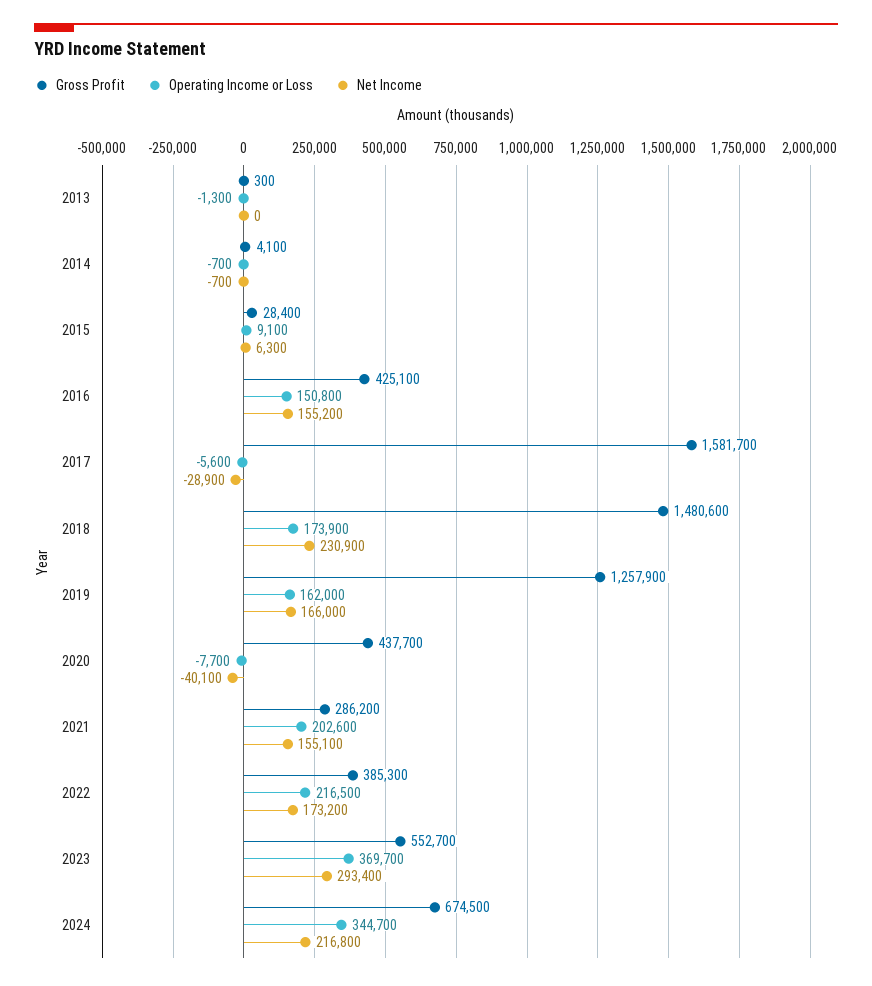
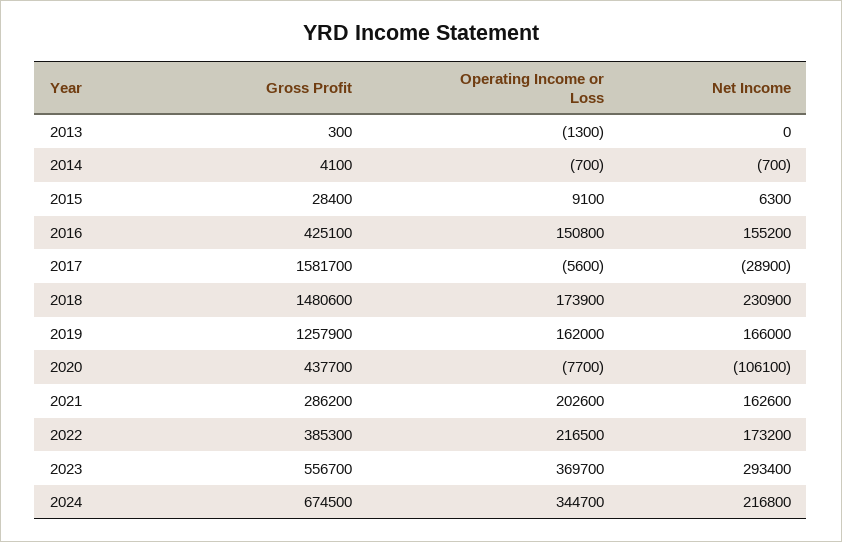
  {
    "Gross Profit": {
      "2013": 300,
      "2014": 4100,
      "2015": 28400,
      "2016": 425100,
      "2017": 1581700,
      "2018": 1480600,
      "2019": 1257900,
      "2020": 437700,
      "2021": 286200,
      "2022": 385300,
-     "2023": 552700,
+     "2023": 556700,
      "2024": 674500
    },
    "Operating Income or Loss": {
      "2013": -1300,
      "2014": -700,
      "2015": 9100,
      "2016": 150800,
      "2017": -5600,
      "2018": 173900,
      "2019": 162000,
      "2020": -7700,
      "2021": 202600,
      "2022": 216500,
      "2023": 369700,
      "2024": 344700
    },
    "Net Income": {
      "2013": 0,
      "2014": -700,
      "2015": 6300,
      "2016": 155200,
      "2017": -28900,
      "2018": 230900,
      "2019": 166000,
-     "2020": -40100,
+     "2020": -106100,
-     "2021": 155100,
+     "2021": 162600,
      "2022": 173200,
      "2023": 293400,
      "2024": 216800
    }
  }

